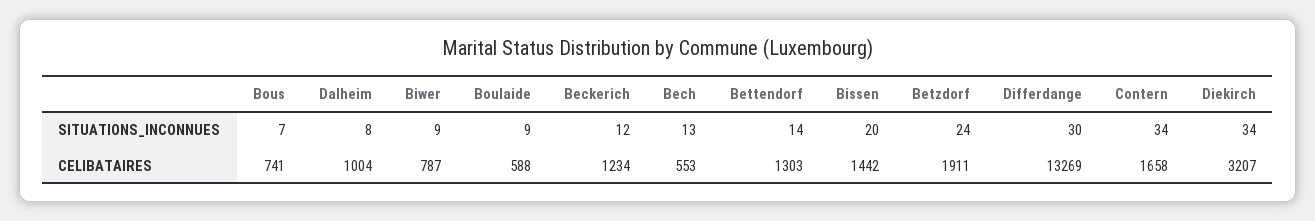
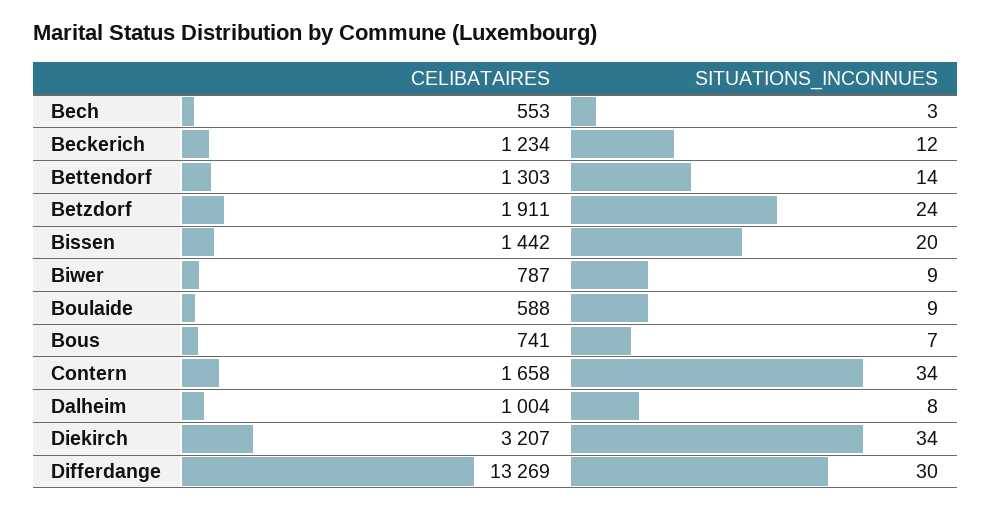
  {
    "Bous": {
      "SITUATIONS_INCONNUES": 7,
      "CELIBATAIRES": 741
    },
    "Dalheim": {
      "SITUATIONS_INCONNUES": 8,
      "CELIBATAIRES": 1004
    },
    "Biwer": {
      "SITUATIONS_INCONNUES": 9,
      "CELIBATAIRES": 787
    },
    "Boulaide": {
      "SITUATIONS_INCONNUES": 9,
      "CELIBATAIRES": 588
    },
    "Beckerich": {
      "SITUATIONS_INCONNUES": 12,
      "CELIBATAIRES": 1234
    },
    "Bech": {
-     "SITUATIONS_INCONNUES": 13,
+     "SITUATIONS_INCONNUES": 3,
      "CELIBATAIRES": 553
    },
    "Bettendorf": {
      "SITUATIONS_INCONNUES": 14,
      "CELIBATAIRES": 1303
    },
    "Bissen": {
      "SITUATIONS_INCONNUES": 20,
      "CELIBATAIRES": 1442
    },
    "Betzdorf": {
      "SITUATIONS_INCONNUES": 24,
      "CELIBATAIRES": 1911
    },
    "Differdange": {
      "SITUATIONS_INCONNUES": 30,
      "CELIBATAIRES": 13269
    },
    "Contern": {
      "SITUATIONS_INCONNUES": 34,
      "CELIBATAIRES": 1658
    },
    "Diekirch": {
      "SITUATIONS_INCONNUES": 34,
      "CELIBATAIRES": 3207
    }
  }

